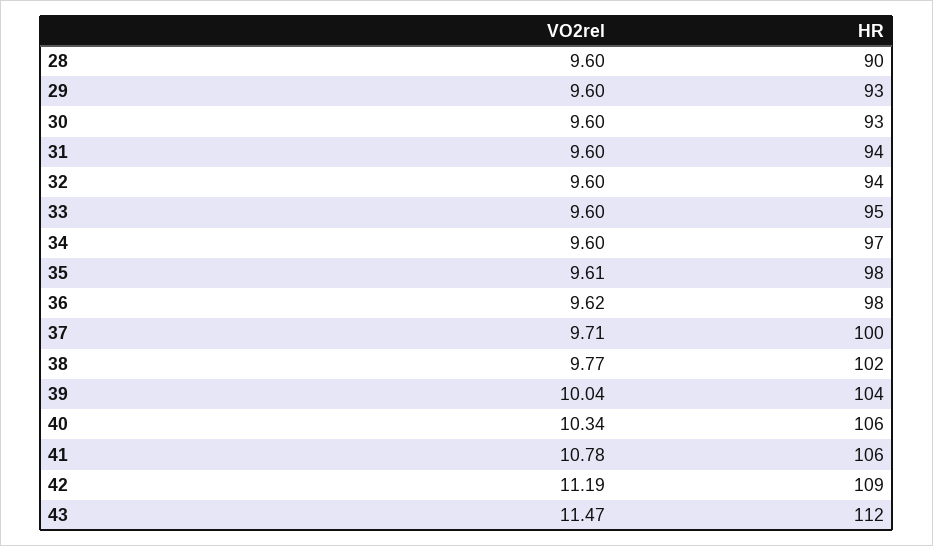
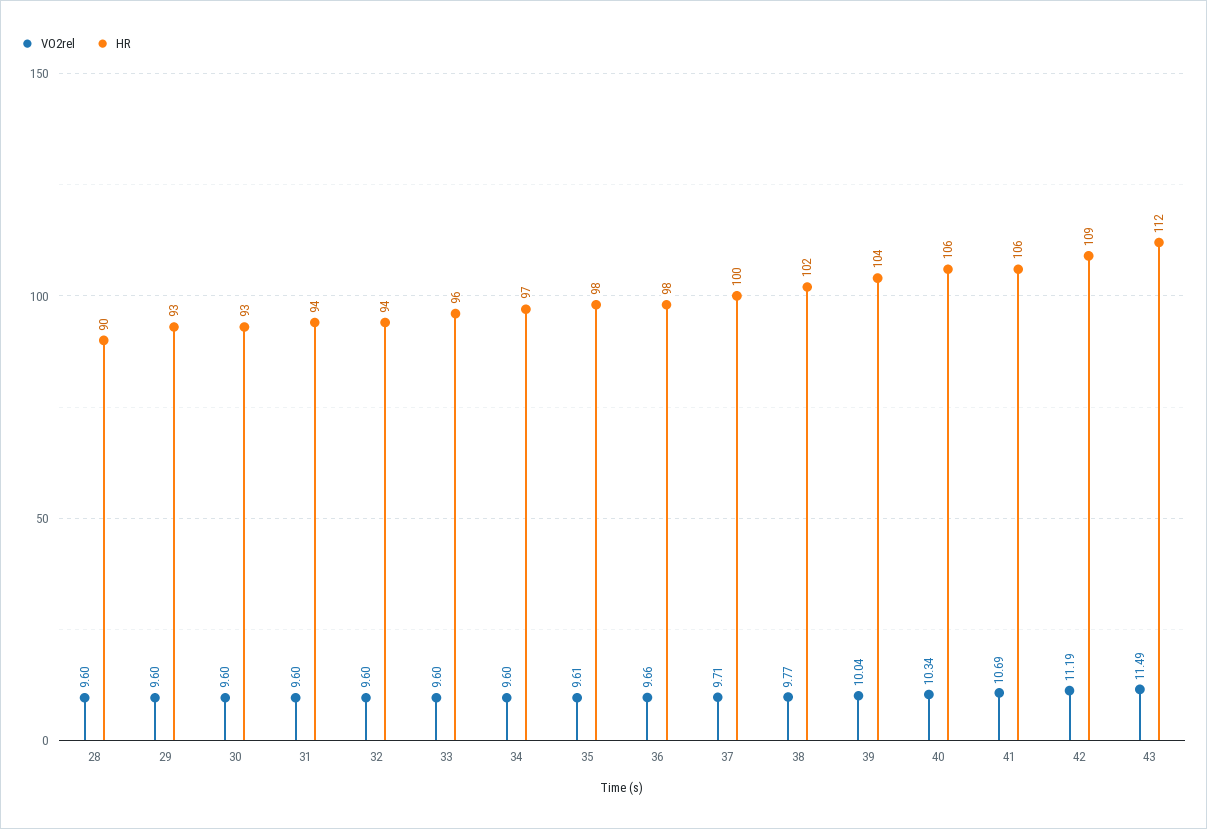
  {
    "VO2rel": {
      "28": 9.6,
      "29": 9.6,
      "30": 9.6,
      "31": 9.6,
      "32": 9.6,
      "33": 9.6,
      "34": 9.6,
      "35": 9.61,
-     "36": 9.62,
+     "36": 9.66,
      "37": 9.71,
      "38": 9.77,
      "39": 10.04,
      "40": 10.34,
-     "41": 10.78,
+     "41": 10.69,
      "42": 11.19,
-     "43": 11.47
+     "43": 11.49
    },
    "HR": {
      "28": 90,
      "29": 93,
      "30": 93,
      "31": 94,
      "32": 94,
-     "33": 95,
+     "33": 96,
      "34": 97,
      "35": 98,
      "36": 98,
      "37": 100,
      "38": 102,
      "39": 104,
      "40": 106,
      "41": 106,
      "42": 109,
      "43": 112
    }
  }

